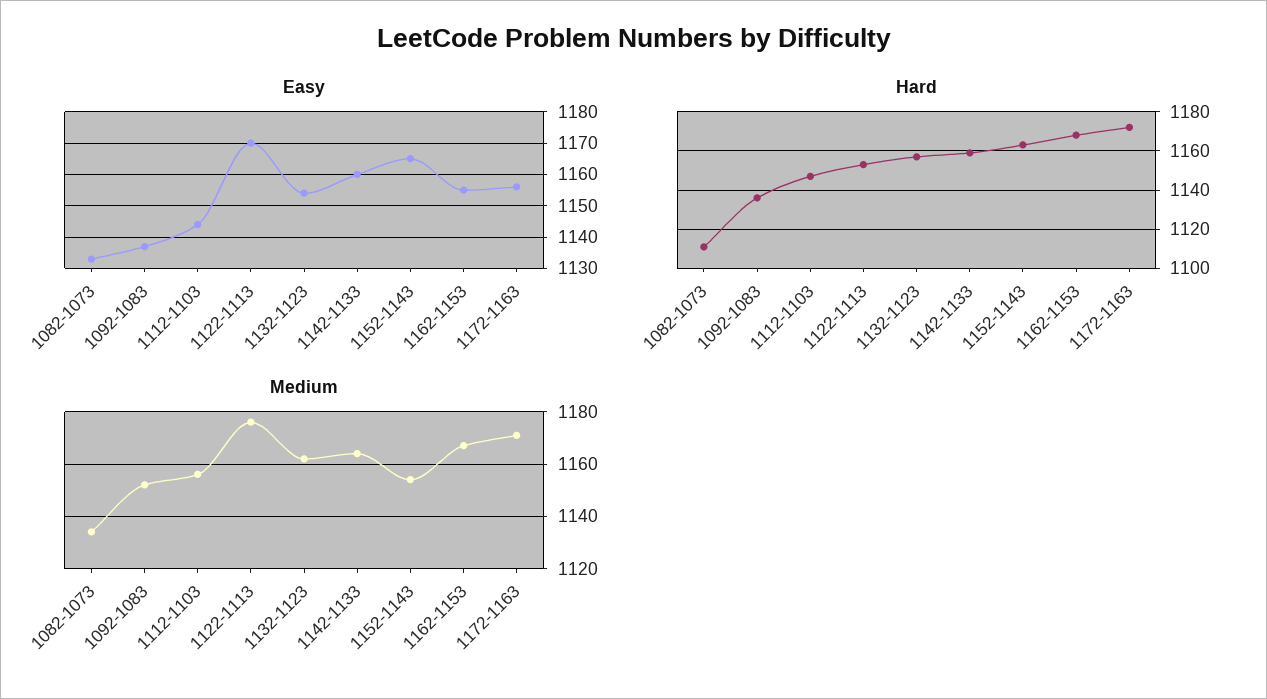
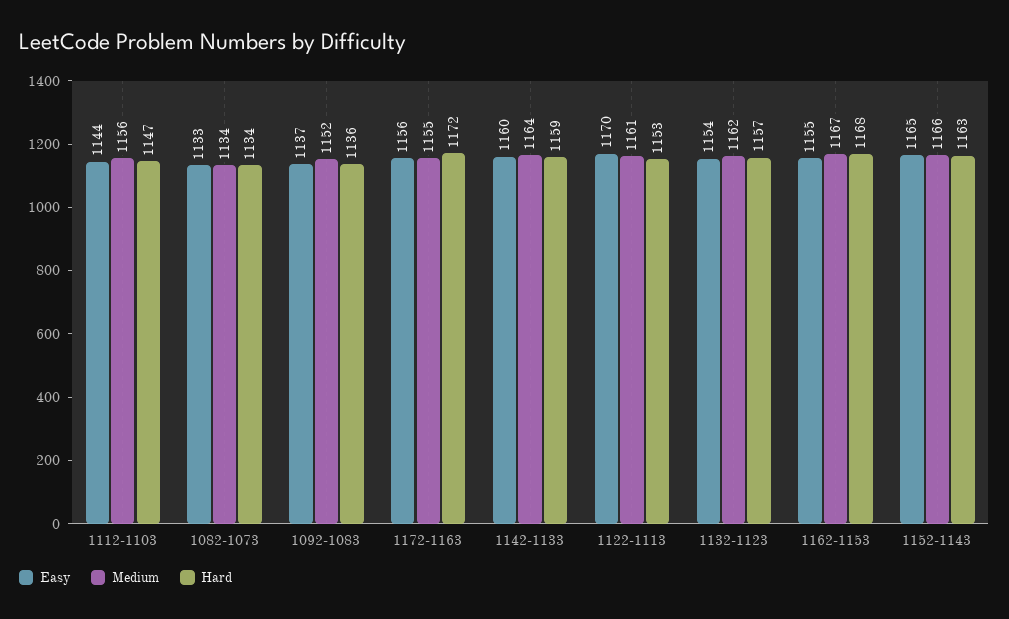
  {
    "Easy": {
      "1082-1073": 1133,
      "1092-1083": 1137,
      "1112-1103": 1144,
      "1122-1113": 1170,
      "1132-1123": 1154,
      "1142-1133": 1160,
      "1152-1143": 1165,
      "1162-1153": 1155,
      "1172-1163": 1156
    },
    "Hard": {
-     "1082-1073": 1110,
+     "1082-1073": 1134,
      "1092-1083": 1136,
      "1112-1103": 1147,
      "1122-1113": 1153,
      "1132-1123": 1157,
      "1142-1133": 1159,
      "1152-1143": 1163,
      "1162-1153": 1168,
      "1172-1163": 1172
    },
    "Medium": {
      "1082-1073": 1134,
      "1092-1083": 1152,
      "1112-1103": 1156,
-     "1122-1113": 1175,
+     "1122-1113": 1161,
      "1132-1123": 1162,
      "1142-1133": 1164,
-     "1152-1143": 1155,
+     "1152-1143": 1166,
      "1162-1153": 1167,
-     "1172-1163": 1170
+     "1172-1163": 1155
    }
  }

